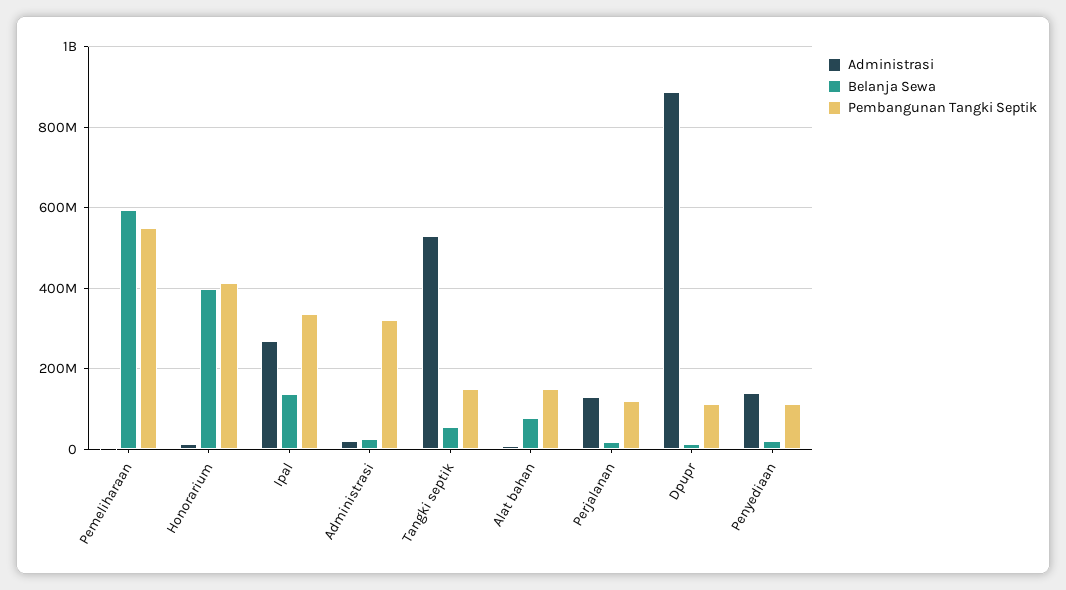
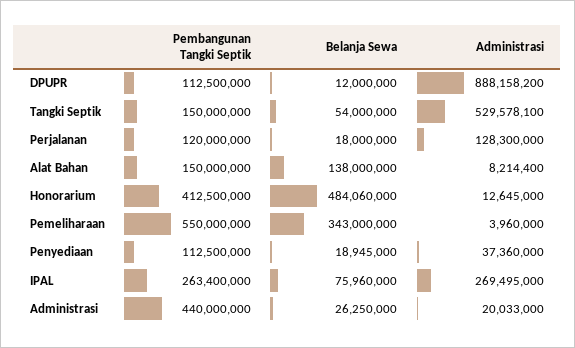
  {
    "Administrasi": {
      "Pemeliharaan": 3960000,
      "Honorarium": 12645000,
      "Ipal": 269495000,
      "Administrasi": 20033000,
      "Tangki septik": 529578100,
      "Alat bahan": 8214400,
      "Perjalanan": 128300000,
      "Dpupr": 888158200,
-     "Penyediaan": 140000000
+     "Penyediaan": 37360000
    },
    "Belanja Sewa": {
-     "Pemeliharaan": 600000000,
+     "Pemeliharaan": 343000000,
-     "Honorarium": 400000000,
+     "Honorarium": 484060000,
-     "Ipal": 140000000,
+     "Ipal": 75960000,
      "Administrasi": 26250000,
      "Tangki septik": 54000000,
-     "Alat bahan": 80000000,
+     "Alat bahan": 138000000,
      "Perjalanan": 18000000,
      "Dpupr": 12000000,
      "Penyediaan": 18945000
    },
    "Pembangunan Tangki Septik": {
      "Pemeliharaan": 550000000,
      "Honorarium": 412500000,
-     "Ipal": 340000000,
+     "Ipal": 263400000,
-     "Administrasi": 320000000,
+     "Administrasi": 440000000,
      "Tangki septik": 150000000,
      "Alat bahan": 150000000,
      "Perjalanan": 120000000,
      "Dpupr": 112500000,
      "Penyediaan": 112500000
    }
  }

